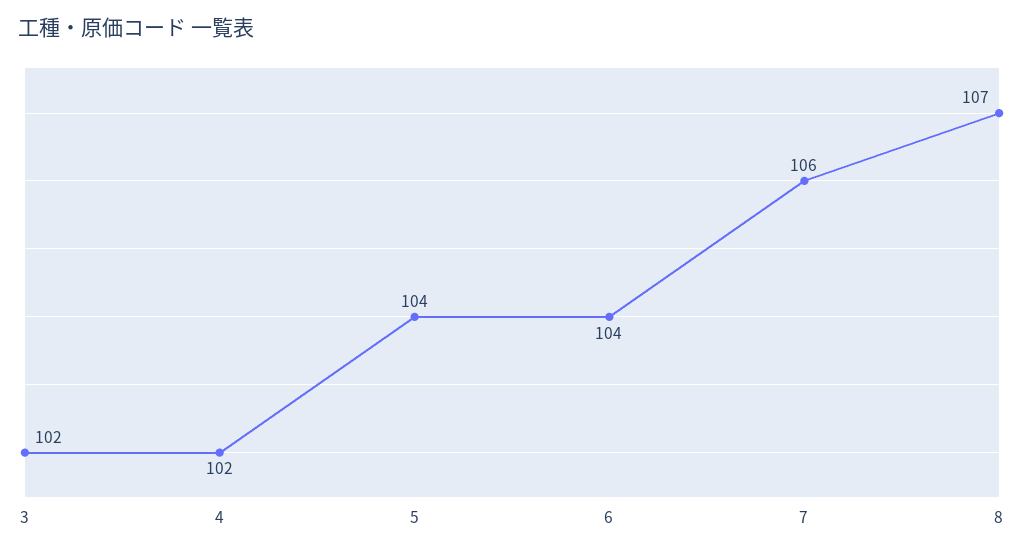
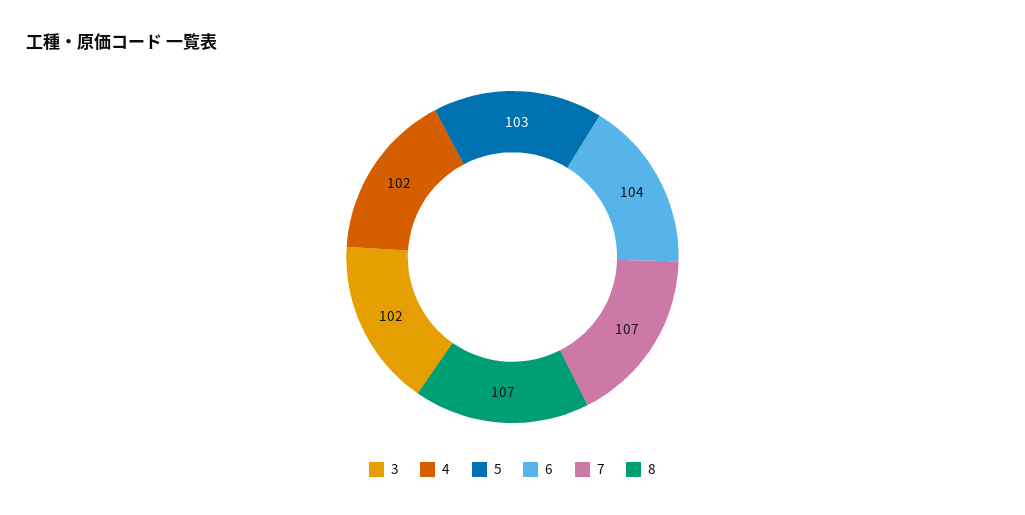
  {
    "3": 102,
    "4": 102,
-   "5": 104,
+   "5": 103,
    "6": 104,
-   "7": 106,
+   "7": 107,
    "8": 107
  }

